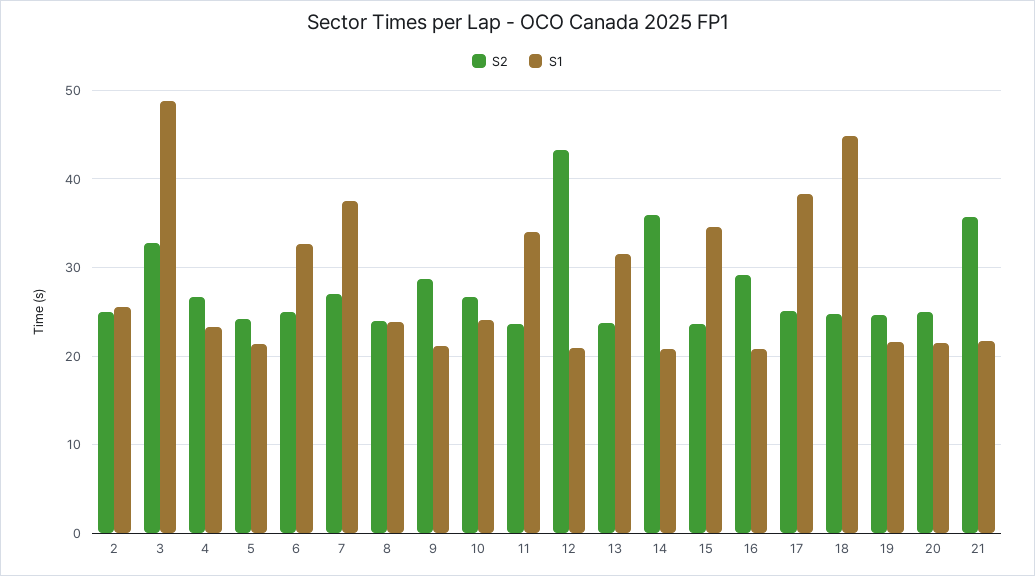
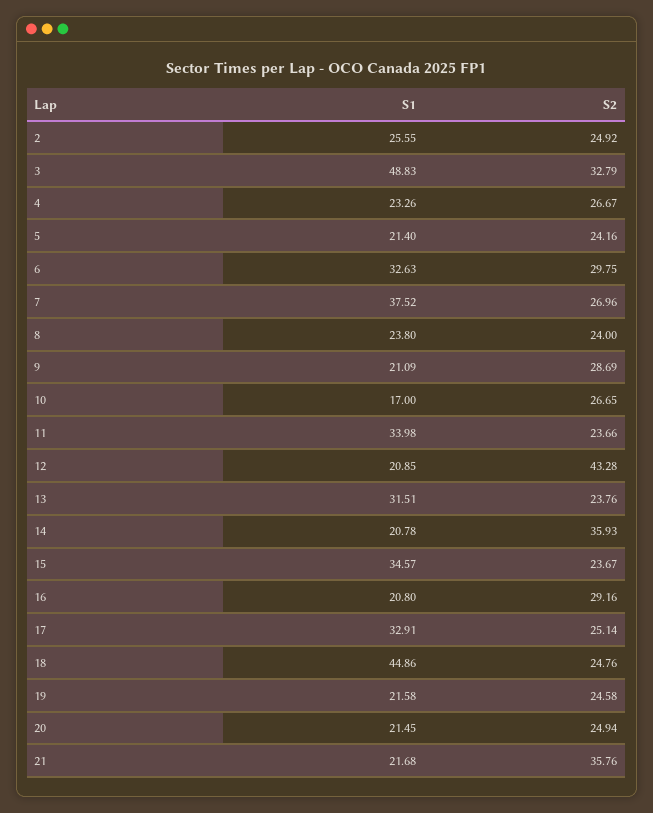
  {
    "S2": {
      "2": 24.92,
      "3": 32.79,
      "4": 26.67,
      "5": 24.16,
-     "6": 25,
+     "6": 29.75,
      "7": 26.96,
      "8": 24,
      "9": 28.69,
      "10": 26.65,
      "11": 23.66,
      "12": 43.28,
      "13": 23.76,
      "14": 35.93,
      "15": 23.67,
      "16": 29.16,
      "17": 25.14,
      "18": 24.76,
      "19": 24.58,
      "20": 24.94,
      "21": 35.76
    },
    "S1": {
      "2": 25.55,
      "3": 48.83,
      "4": 23.26,
      "5": 21.4,
      "6": 32.63,
      "7": 37.52,
      "8": 23.8,
      "9": 21.09,
-     "10": 24,
+     "10": 17,
      "11": 33.98,
      "12": 20.85,
      "13": 31.51,
      "14": 20.78,
      "15": 34.57,
      "16": 20.8,
-     "17": 38,
+     "17": 32.91,
      "18": 44.86,
      "19": 21.58,
      "20": 21.45,
      "21": 21.68
    }
  }

